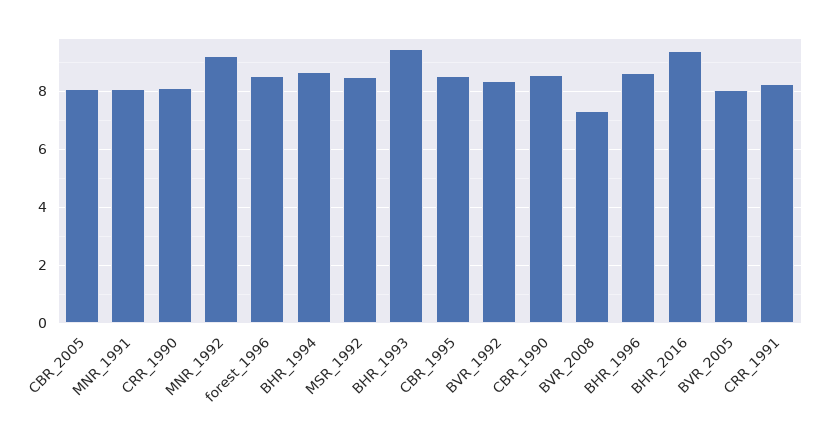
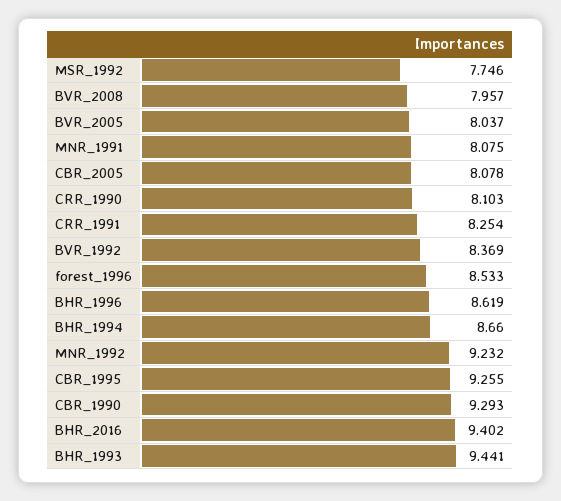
  {
    "CBR_2005": 8.078,
    "MNR_1991": 8.075,
    "CRR_1990": 8.103,
    "MNR_1992": 9.232,
    "forest_1996": 8.533,
    "BHR_1994": 8.66,
-   "MSR_1992": 8.5,
+   "MSR_1992": 7.746,
    "BHR_1993": 9.441,
-   "CBR_1995": 8.5,
+   "CBR_1995": 9.255,
    "BVR_1992": 8.369,
-   "CBR_1990": 8.5,
+   "CBR_1990": 9.293,
-   "BVR_2008": 7.25,
+   "BVR_2008": 7.957,
    "BHR_1996": 8.619,
    "BHR_2016": 9.402,
    "BVR_2005": 8.037,
    "CRR_1991": 8.254
  }

